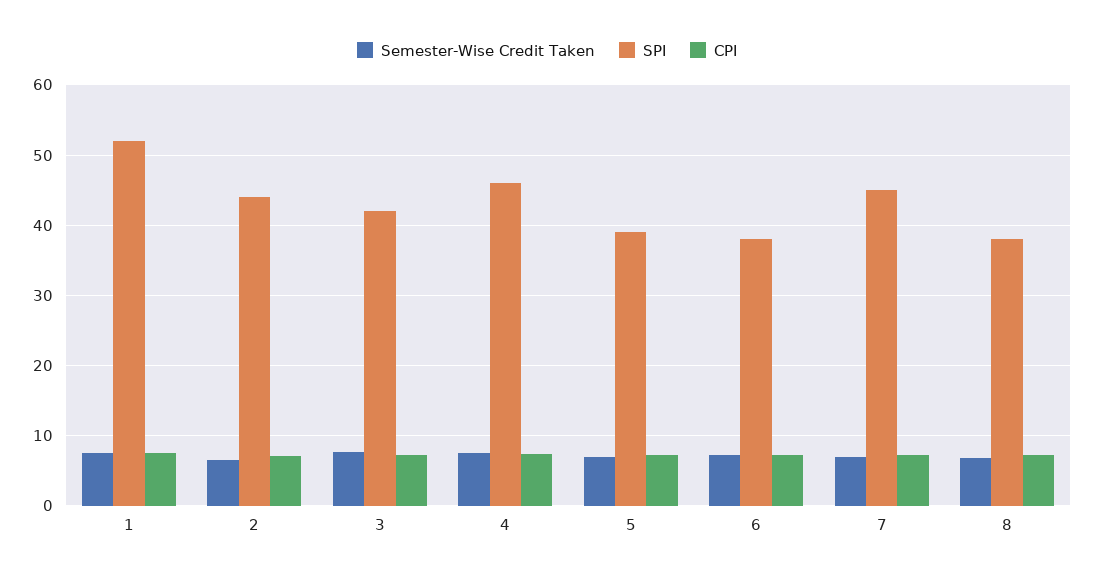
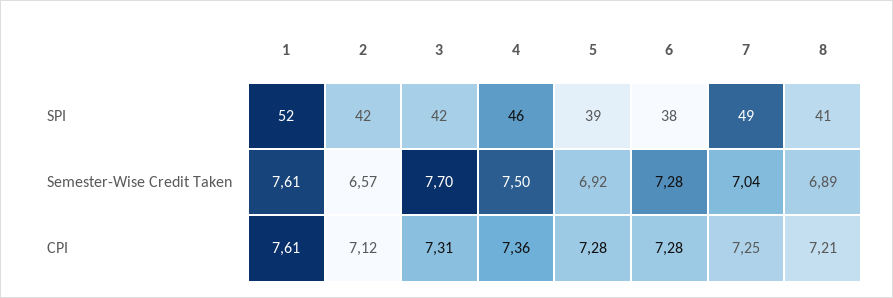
  {
    "Semester-Wise Credit Taken": {
      "1": 7.61,
      "2": 6.57,
      "3": 7.7,
      "4": 7.5,
      "5": 6.92,
      "6": 7.28,
      "7": 7.04,
      "8": 6.89
    },
    "SPI": {
      "1": 52,
-     "2": 44,
+     "2": 42,
      "3": 42,
      "4": 46,
      "5": 39,
      "6": 38,
-     "7": 45,
+     "7": 49,
-     "8": 38
+     "8": 41
    },
    "CPI": {
      "1": 7.61,
      "2": 7.12,
      "3": 7.31,
      "4": 7.36,
      "5": 7.28,
      "6": 7.28,
      "7": 7.25,
      "8": 7.21
    }
  }

